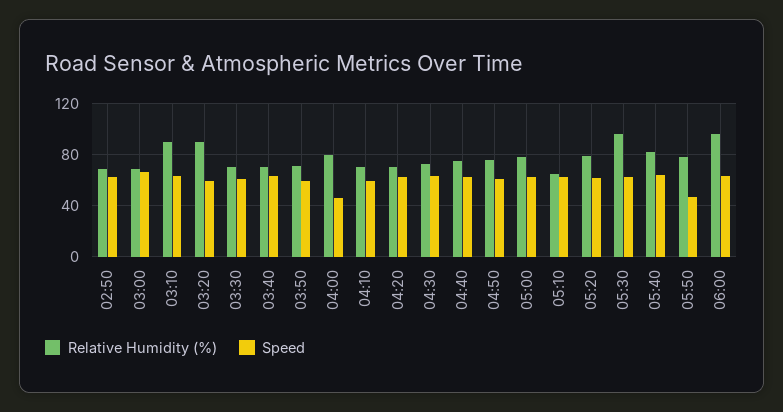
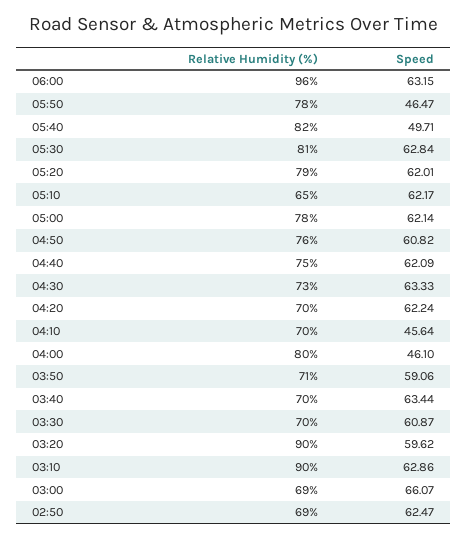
  {
    "Relative Humidity (%)": {
      "02:50": 69,
      "03:00": 69,
      "03:10": 90,
      "03:20": 90,
      "03:30": 70,
      "03:40": 70,
      "03:50": 71,
      "04:00": 80,
      "04:10": 70,
      "04:20": 70,
      "04:30": 73,
      "04:40": 75,
      "04:50": 76,
      "05:00": 78,
      "05:10": 65,
      "05:20": 79,
-     "05:30": 95,
+     "05:30": 81,
      "05:40": 82,
      "05:50": 78,
      "06:00": 96
    },
    "Speed": {
      "02:50": 62.47,
      "03:00": 66.07,
      "03:10": 62.86,
      "03:20": 59.62,
      "03:30": 60.87,
      "03:40": 63.44,
      "03:50": 59.06,
      "04:00": 46.1,
-     "04:10": 60,
+     "04:10": 45.64,
      "04:20": 62.24,
      "04:30": 63.33,
      "04:40": 62.09,
      "04:50": 60.82,
      "05:00": 62.14,
      "05:10": 62.17,
      "05:20": 62.01,
      "05:30": 62.84,
-     "05:40": 65,
+     "05:40": 49.71,
      "05:50": 46.47,
      "06:00": 63.15
    }
  }

